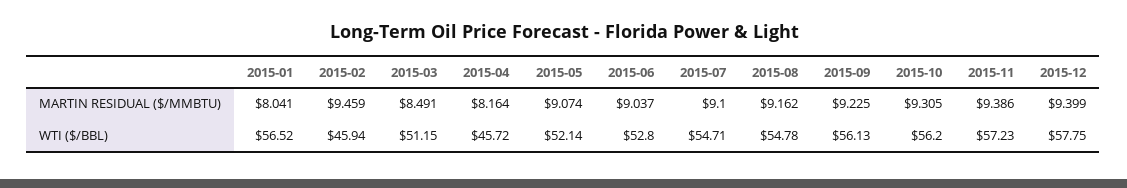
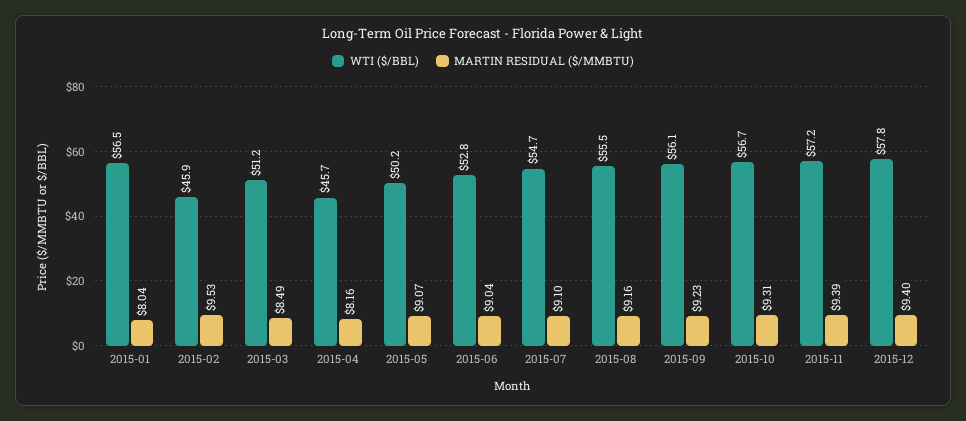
  {
    "MARTIN RESIDUAL ($/MMBTU)": {
      "2015-01": 8.041,
-     "2015-02": 9.459,
+     "2015-02": 9.53,
      "2015-03": 8.491,
      "2015-04": 8.164,
      "2015-05": 9.074,
      "2015-06": 9.037,
      "2015-07": 9.1,
      "2015-08": 9.162,
      "2015-09": 9.225,
      "2015-10": 9.305,
      "2015-11": 9.386,
      "2015-12": 9.399
    },
    "WTI ($/BBL)": {
      "2015-01": 56.52,
      "2015-02": 45.94,
      "2015-03": 51.15,
      "2015-04": 45.72,
-     "2015-05": 52.14,
+     "2015-05": 50.2,
      "2015-06": 52.8,
      "2015-07": 54.71,
-     "2015-08": 54.78,
+     "2015-08": 55.5,
      "2015-09": 56.13,
-     "2015-10": 56.2,
+     "2015-10": 56.7,
      "2015-11": 57.23,
      "2015-12": 57.75
    }
  }

